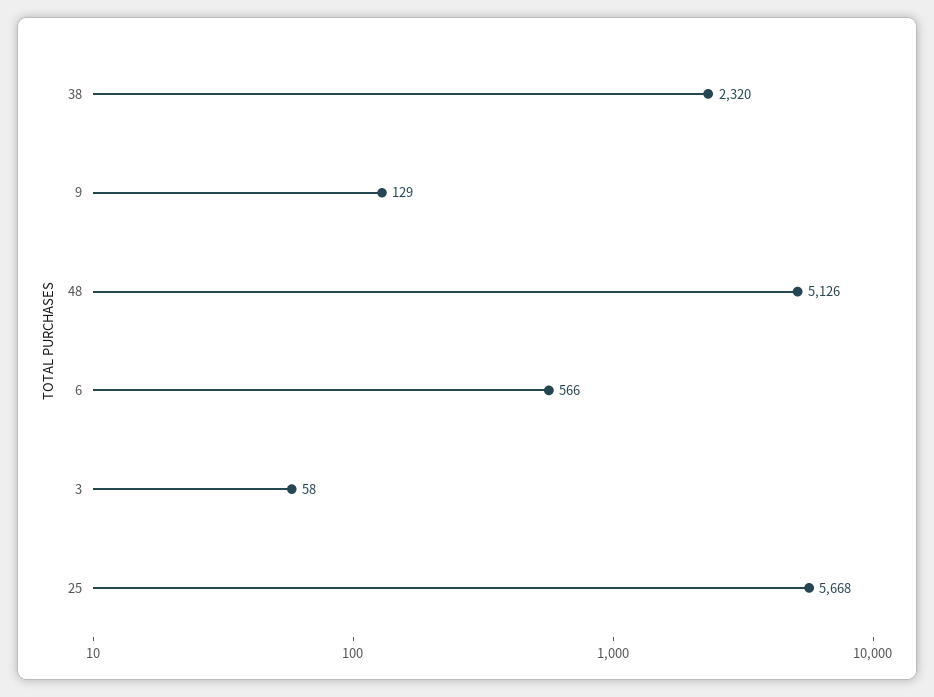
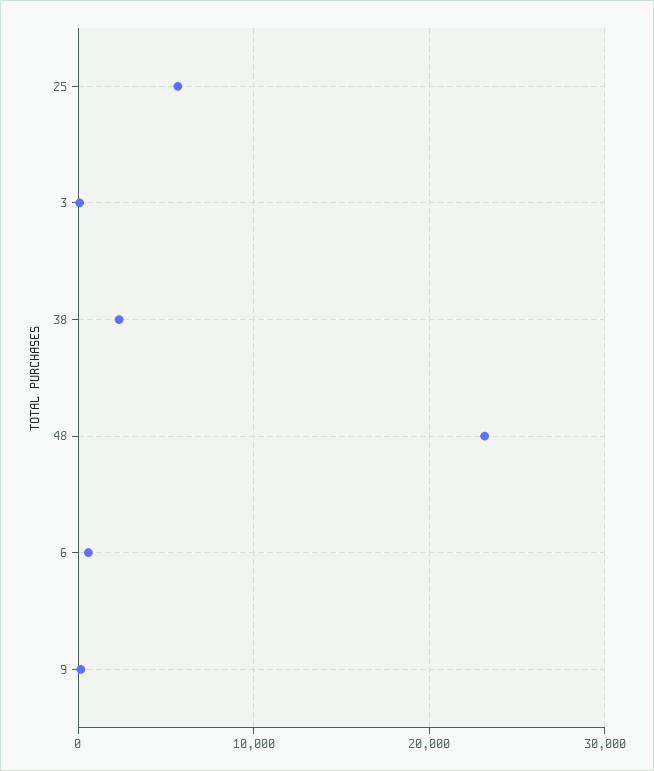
  {
    "38": 2320,
    "9": 129,
-   "48": 5126,
+   "48": 23000,
    "6": 566,
    "3": 58,
    "25": 5668
  }

